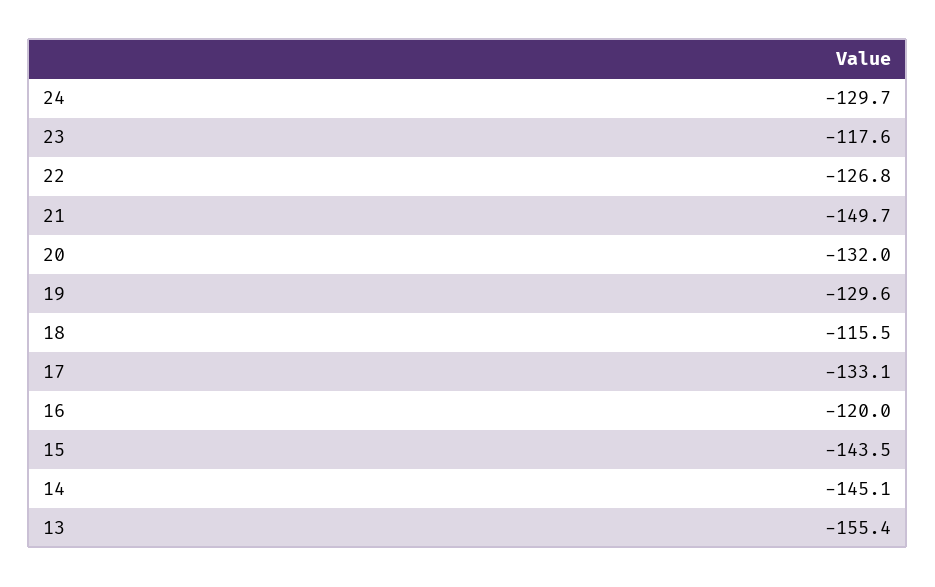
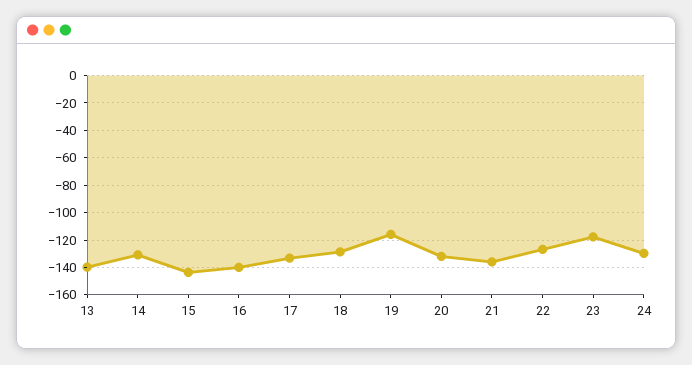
  {
    "24": -129.7,
    "23": -117.6,
    "22": -126.8,
-   "21": -149.7,
+   "21": -135,
    "20": -132,
-   "19": -129.6,
+   "19": -115,
-   "18": -115.5,
+   "18": -130,
    "17": -133.1,
-   "16": -120,
+   "16": -140,
    "15": -143.5,
-   "14": -145.1,
+   "14": -130,
-   "13": -155.4
+   "13": -140
  }

